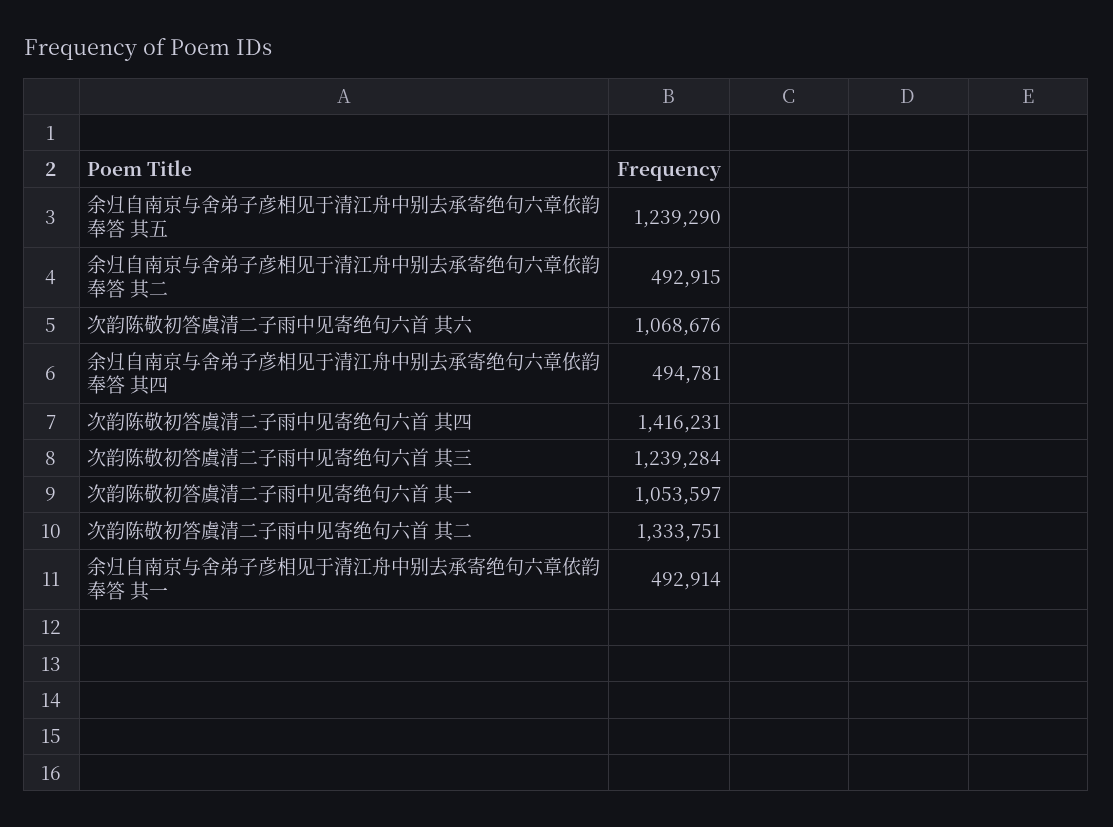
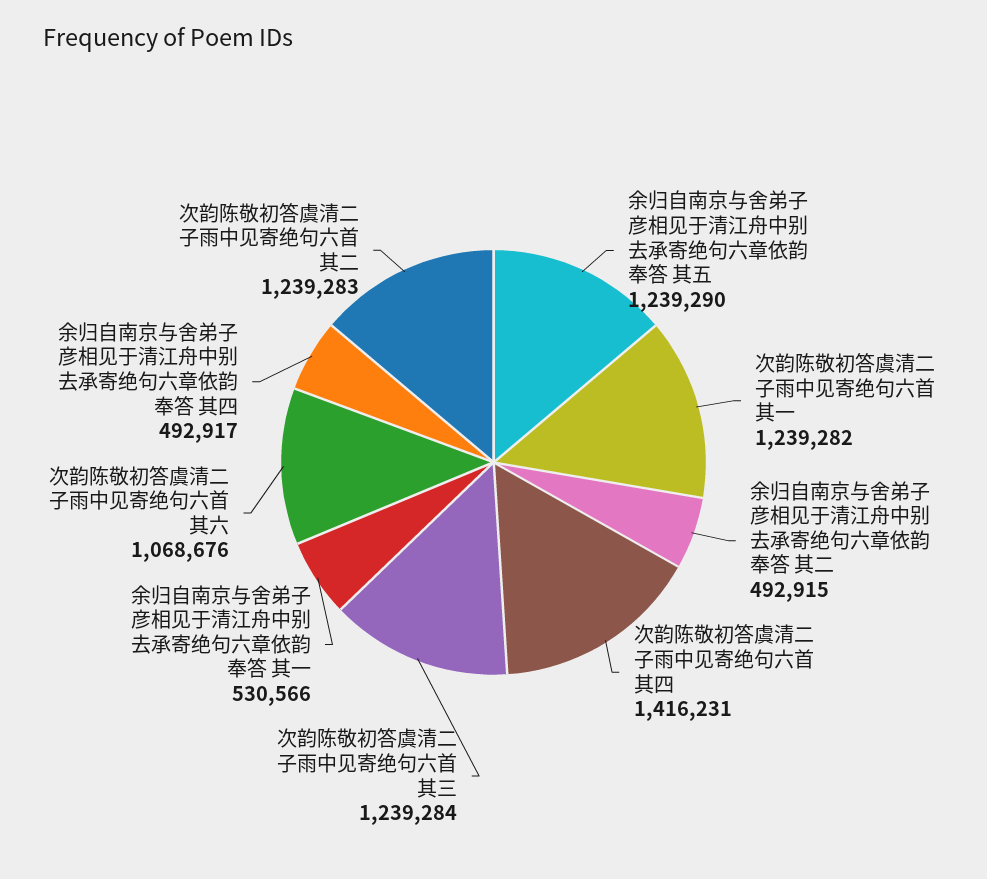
  {
    "余归自南京与舍弟子彦相见于清江舟中别去承寄绝句六章依韵奉答 其五": 1239290,
    "余归自南京与舍弟子彦相见于清江舟中别去承寄绝句六章依韵奉答 其二": 492915,
    "次韵陈敬初答虞清二子雨中见寄绝句六首 其六": 1068676,
-   "余归自南京与舍弟子彦相见于清江舟中别去承寄绝句六章依韵奉答 其四": 494781,
+   "余归自南京与舍弟子彦相见于清江舟中别去承寄绝句六章依韵奉答 其四": 492917,
    "次韵陈敬初答虞清二子雨中见寄绝句六首 其四": 1416231,
    "次韵陈敬初答虞清二子雨中见寄绝句六首 其三": 1239284,
-   "次韵陈敬初答虞清二子雨中见寄绝句六首 其一": 1053597,
+   "次韵陈敬初答虞清二子雨中见寄绝句六首 其一": 1239282,
-   "次韵陈敬初答虞清二子雨中见寄绝句六首 其二": 1333751,
+   "次韵陈敬初答虞清二子雨中见寄绝句六首 其二": 1239283,
-   "余归自南京与舍弟子彦相见于清江舟中别去承寄绝句六章依韵奉答 其一": 492914
+   "余归自南京与舍弟子彦相见于清江舟中别去承寄绝句六章依韵奉答 其一": 530566
  }

